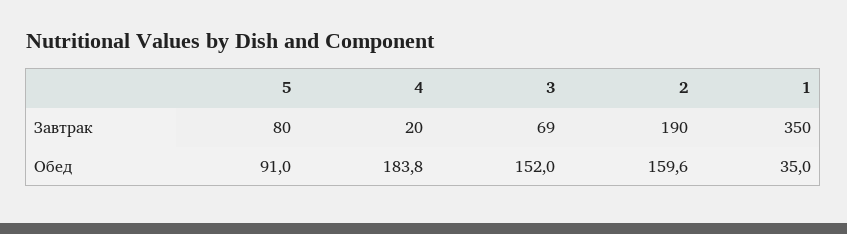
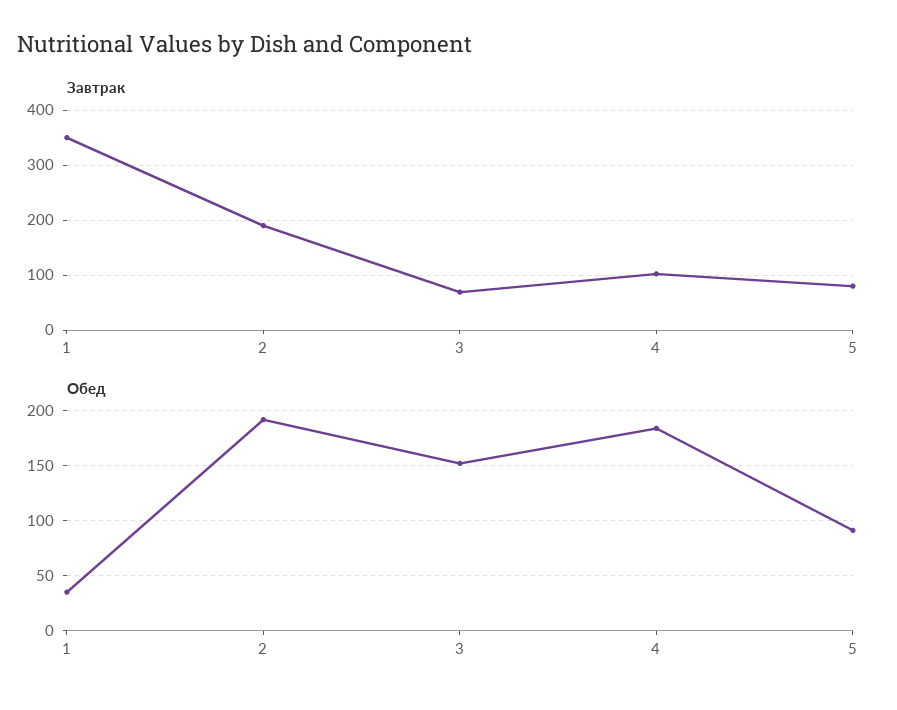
  {
    "Завтрак": {
      "5": 80,
-     "4": 20,
+     "4": 100,
      "3": 69,
      "2": 190,
      "1": 350
    },
    "Обед": {
      "5": 91,
      "4": 183.8,
      "3": 152,
-     "2": 159.6,
+     "2": 190,
      "1": 35
    }
  }

